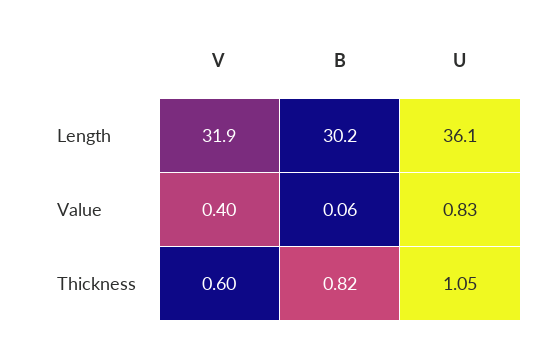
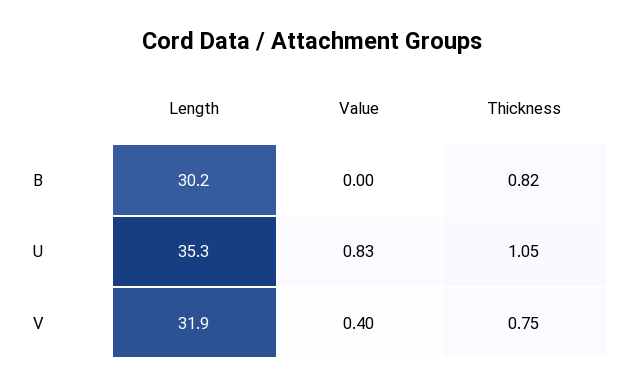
  {
    "V": {
      "Length": 31.9,
      "Value": 0.4,
-     "Thickness": 0.6
+     "Thickness": 0.75
    },
    "B": {
      "Length": 30.2,
-     "Value": 0.06,
+     "Value": 0,
      "Thickness": 0.82
    },
    "U": {
-     "Length": 36.1,
+     "Length": 35.3,
      "Value": 0.83,
      "Thickness": 1.05
    }
  }

